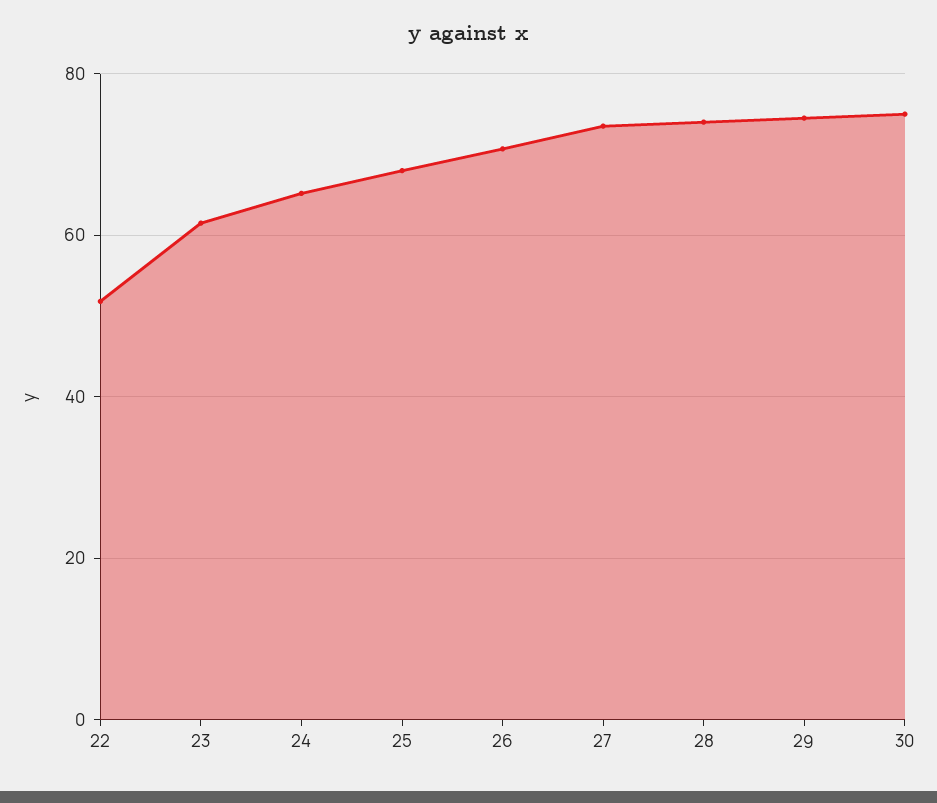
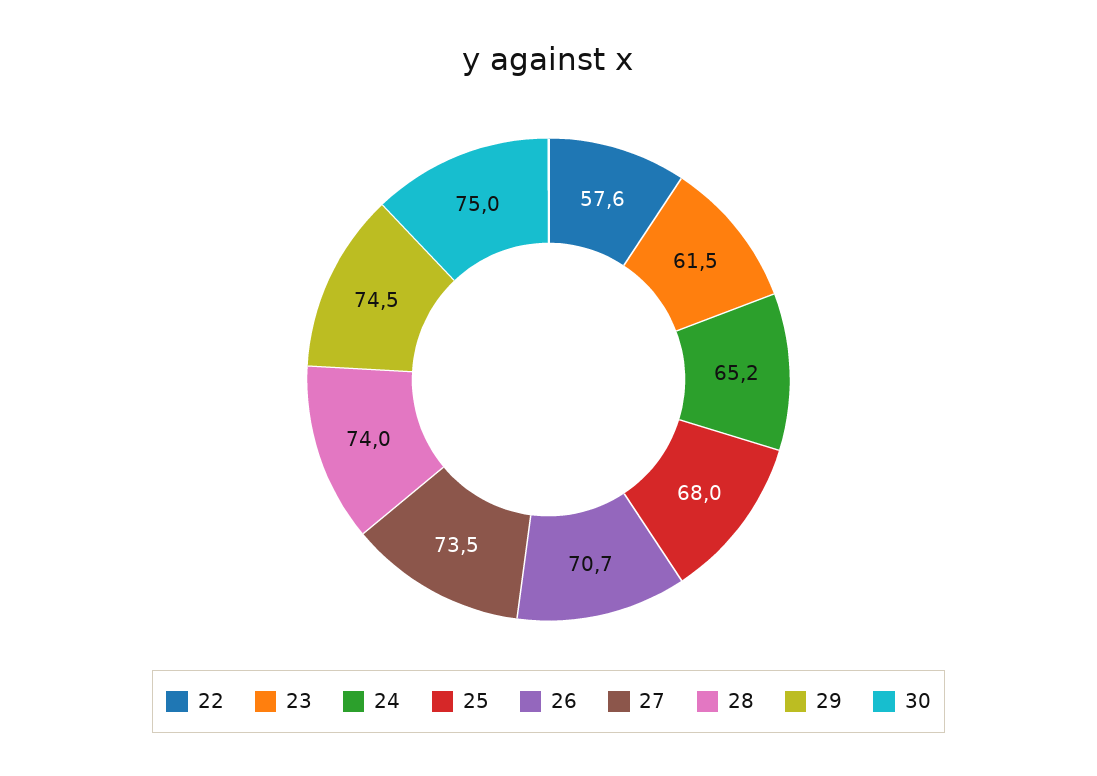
  {
-   "22": 52,
+   "22": 57.6,
    "23": 61.5,
    "24": 65.2,
    "25": 68,
    "26": 70.7,
    "27": 73.5,
    "28": 74,
    "29": 74.5,
    "30": 75
  }

